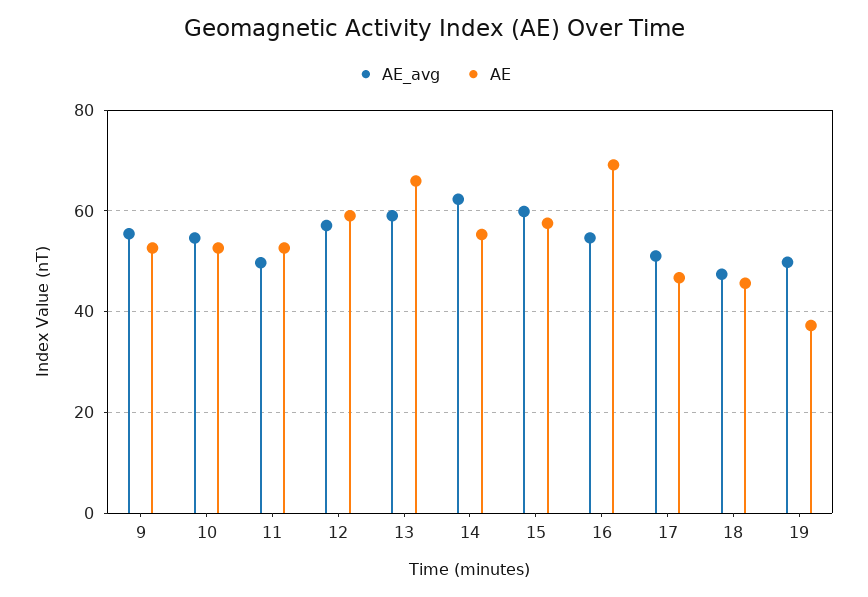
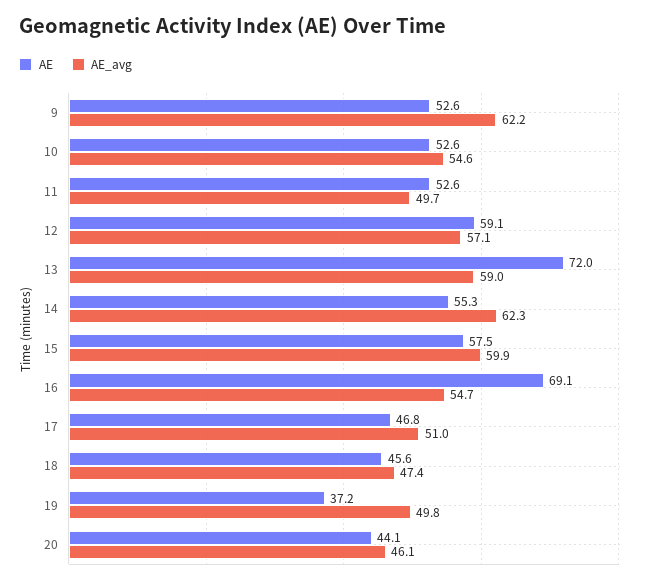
  {
    "AE_avg": {
-     "9": 56,
+     "9": 62.2,
      "10": 54.6,
      "11": 49.7,
      "12": 57.1,
      "13": 59,
      "14": 62.3,
      "15": 59.9,
      "16": 54.7,
      "17": 51,
      "18": 47.4,
-     "19": 49.8
+     "19": 49.8,
+     "20": 46.1
    },
    "AE": {
      "9": 52.6,
      "10": 52.6,
      "11": 52.6,
      "12": 59.1,
-     "13": 66,
+     "13": 72,
      "14": 55.3,
      "15": 57.5,
      "16": 69.1,
      "17": 46.8,
      "18": 45.6,
-     "19": 37.2
+     "19": 37.2,
+     "20": 44.1
    }
  }

